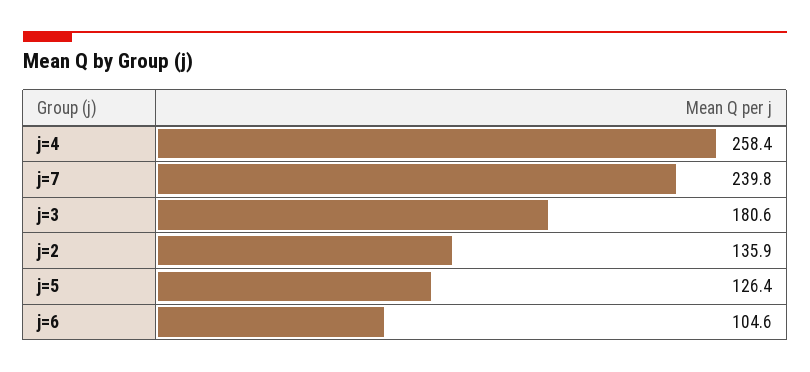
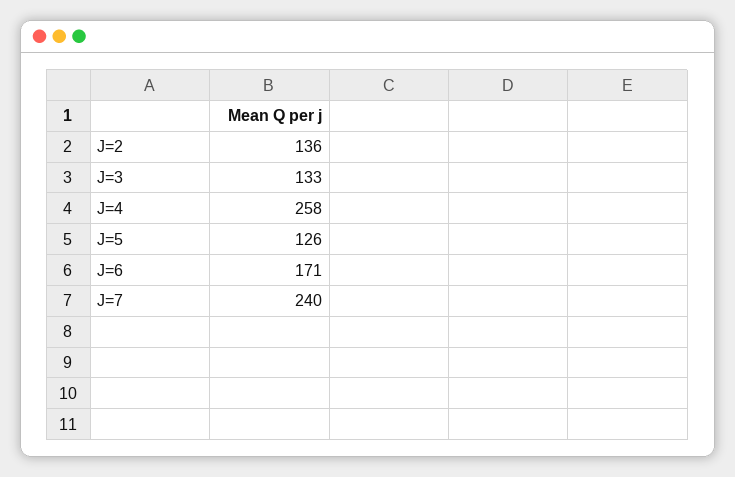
  {
    "j=4": 258.4,
    "j=7": 239.8,
-   "j=3": 180.6,
+   "j=3": 133,
    "j=2": 135.9,
    "j=5": 126.4,
-   "j=6": 104.6
+   "j=6": 171
  }

